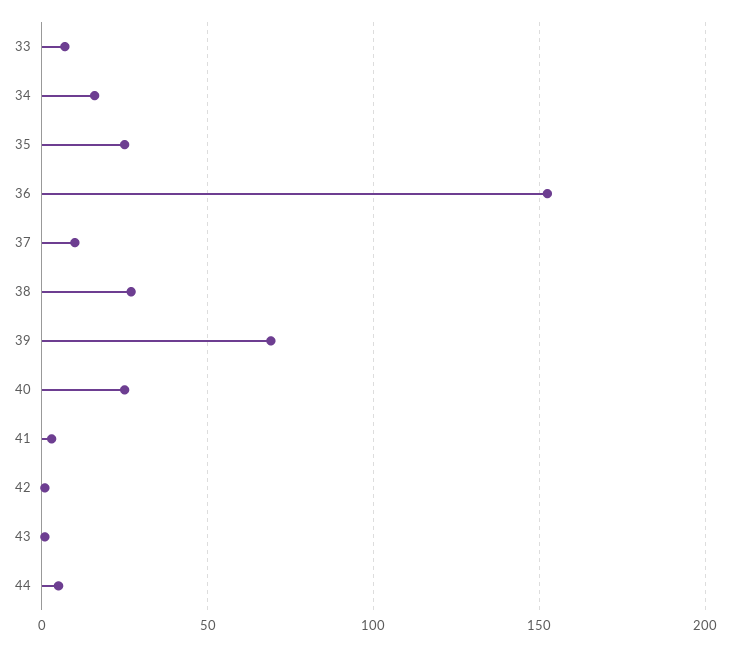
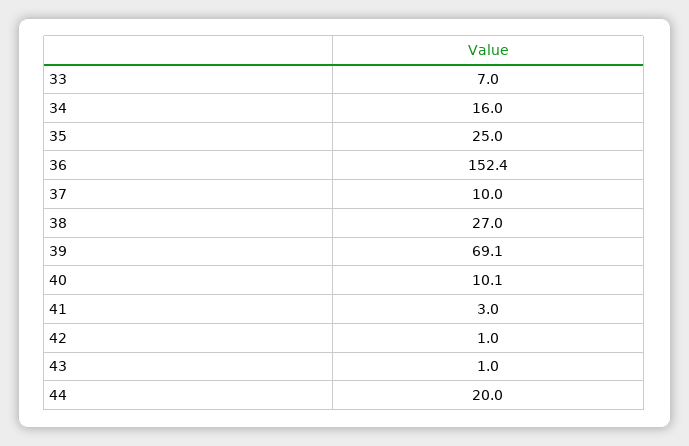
  {
    "33": 7,
    "34": 16,
    "35": 25,
    "36": 152.4,
    "37": 10,
    "38": 27,
    "39": 69.1,
-   "40": 25,
+   "40": 10.1,
    "41": 3,
    "42": 1,
    "43": 1,
-   "44": 5
+   "44": 20
  }

